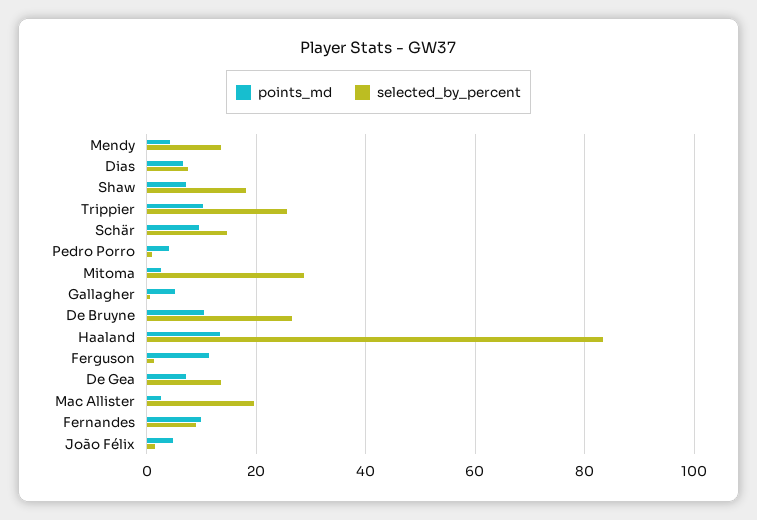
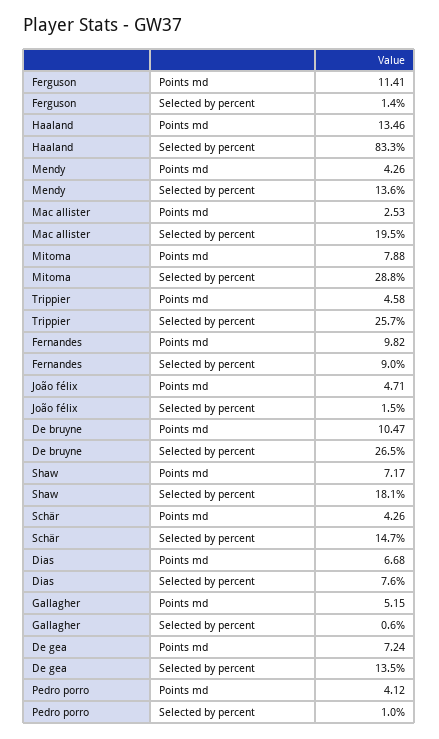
  {
    "points_md": {
      "Mendy": 4.26,
      "Dias": 6.68,
      "Shaw": 7.17,
-     "Trippier": 10,
+     "Trippier": 4.58,
-     "Schär": 10,
+     "Schär": 4.26,
      "Pedro Porro": 4.12,
-     "Mitoma": 2,
+     "Mitoma": 7.88,
      "Gallagher": 5.15,
      "De Bruyne": 10.47,
      "Haaland": 13.46,
      "Ferguson": 11.41,
      "De Gea": 7.24,
      "Mac Allister": 2.53,
      "Fernandes": 9.82,
      "João Félix": 4.71
    },
    "selected_by_percent": {
      "Mendy": 13.6,
      "Dias": 7.6,
      "Shaw": 18.1,
      "Trippier": 25.7,
      "Schär": 14.7,
      "Pedro Porro": 1,
      "Mitoma": 28.8,
      "Gallagher": 0.6,
      "De Bruyne": 26.5,
      "Haaland": 83.3,
      "Ferguson": 1.4,
      "De Gea": 13.5,
      "Mac Allister": 19.5,
      "Fernandes": 9,
      "João Félix": 1.5
    }
  }

